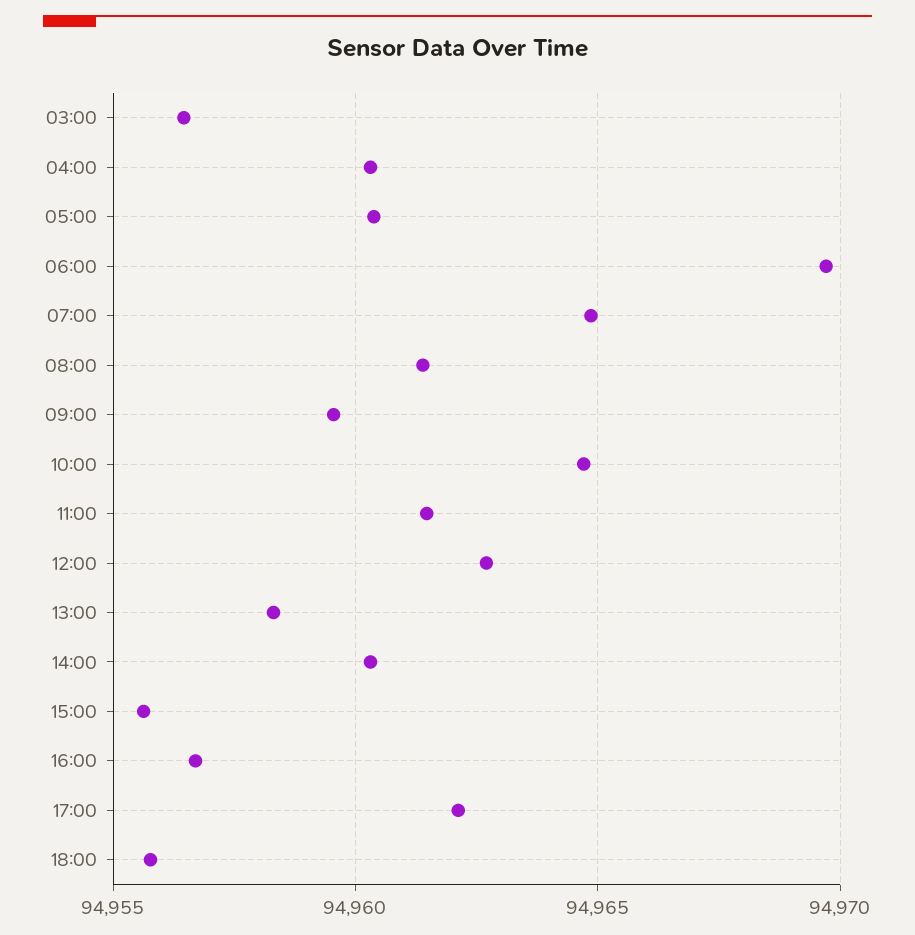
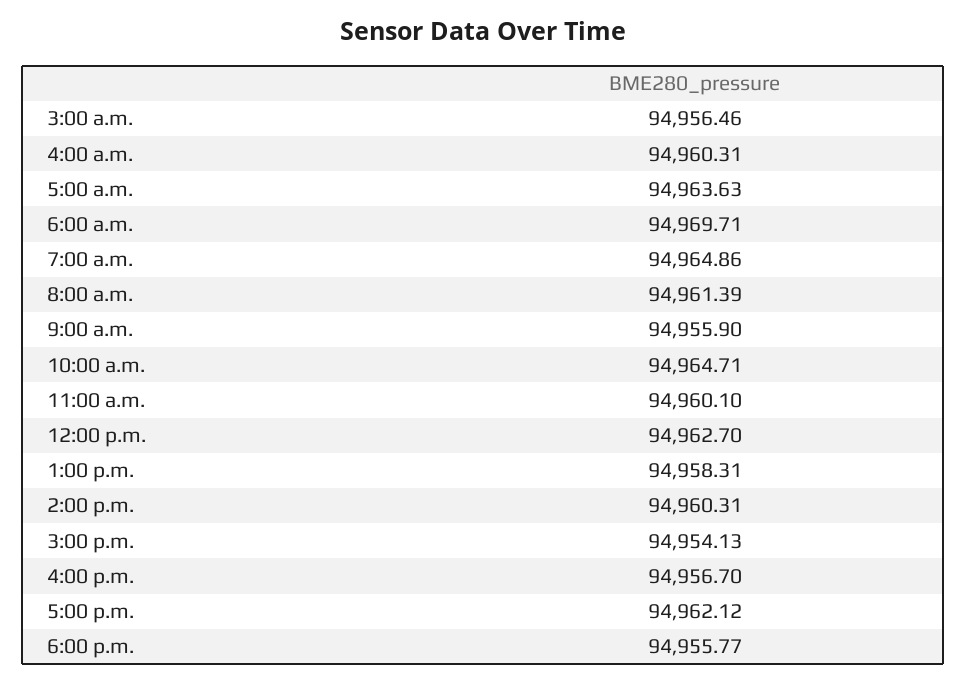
  {
    "03:00": 94956.46,
    "04:00": 94960.31,
-   "05:00": 94960.5,
+   "05:00": 94963.63,
    "06:00": 94969.71,
    "07:00": 94964.86,
    "08:00": 94961.39,
-   "09:00": 94959.5,
+   "09:00": 94955.9,
    "10:00": 94964.71,
-   "11:00": 94961.5,
+   "11:00": 94960.1,
    "12:00": 94962.7,
    "13:00": 94958.31,
    "14:00": 94960.31,
-   "15:00": 94955.5,
+   "15:00": 94954.13,
    "16:00": 94956.7,
    "17:00": 94962.12,
    "18:00": 94955.77
  }

